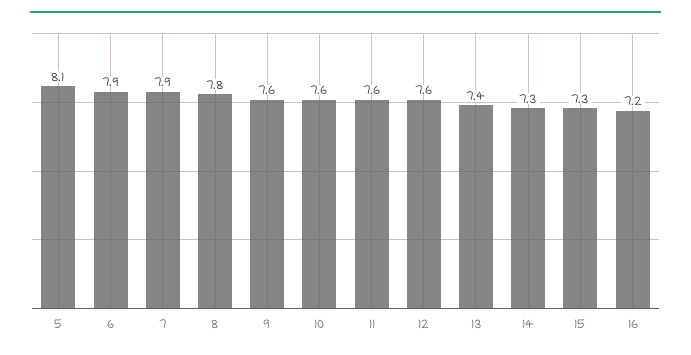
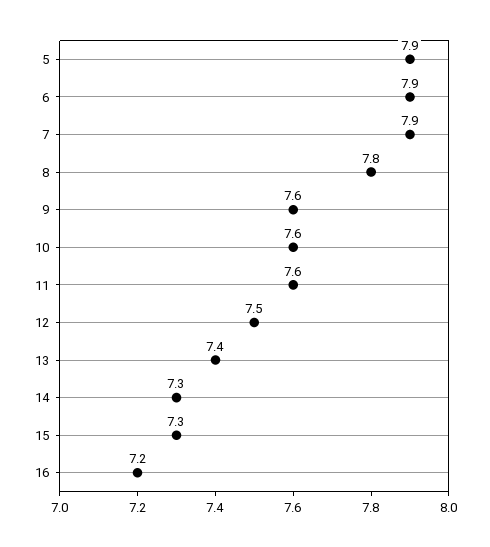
  {
-   "5": 8.1,
+   "5": 7.9,
    "6": 7.9,
    "7": 7.9,
    "8": 7.8,
    "9": 7.6,
    "10": 7.6,
    "11": 7.6,
-   "12": 7.6,
+   "12": 7.5,
    "13": 7.4,
    "14": 7.3,
    "15": 7.3,
    "16": 7.2
  }

